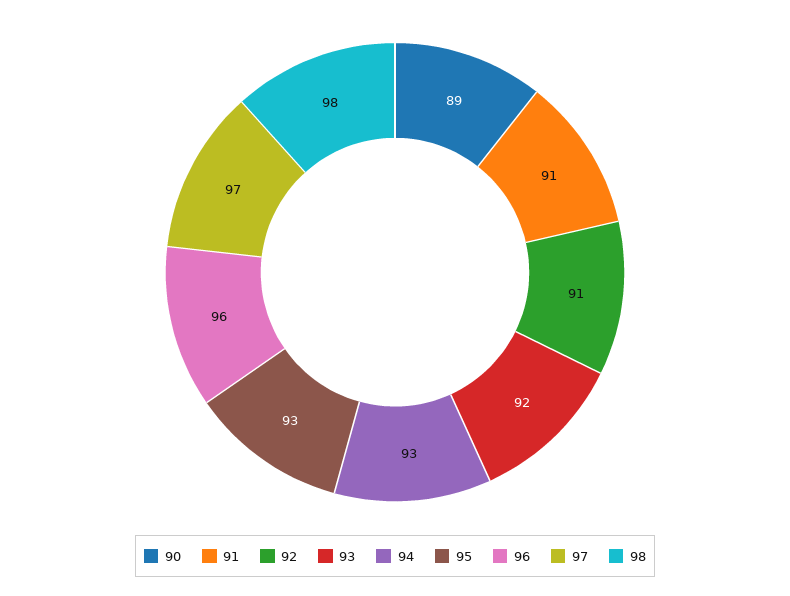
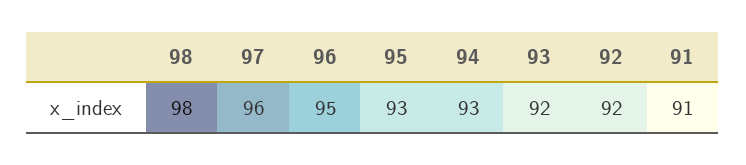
  {
-   "90": 89,
    "91": 91,
-   "92": 91,
+   "92": 92,
    "93": 92,
    "94": 93,
    "95": 93,
-   "96": 96,
+   "96": 95,
-   "97": 97,
+   "97": 96,
    "98": 98
  }

